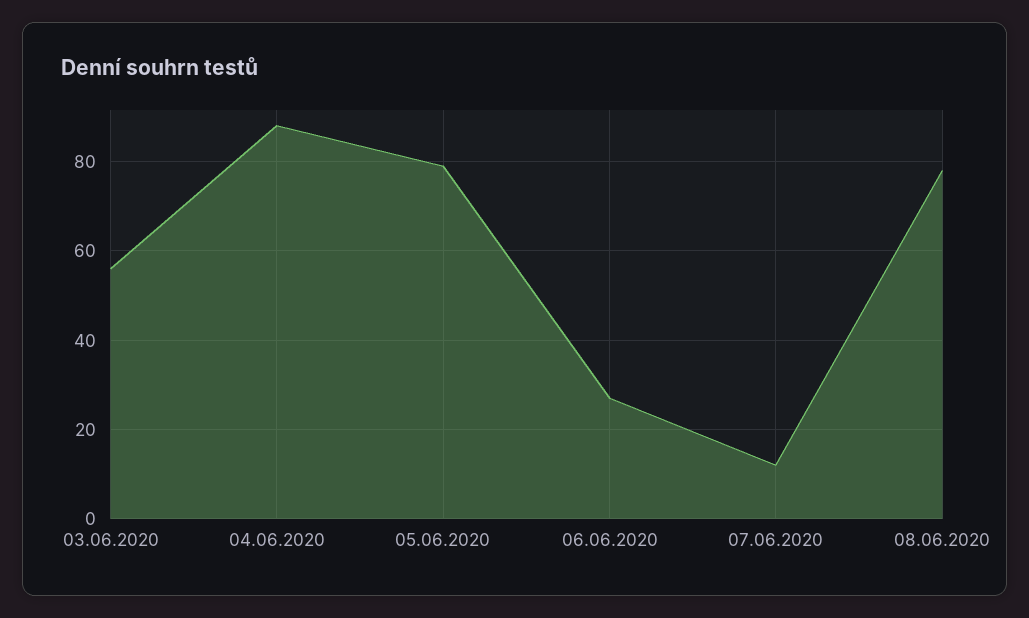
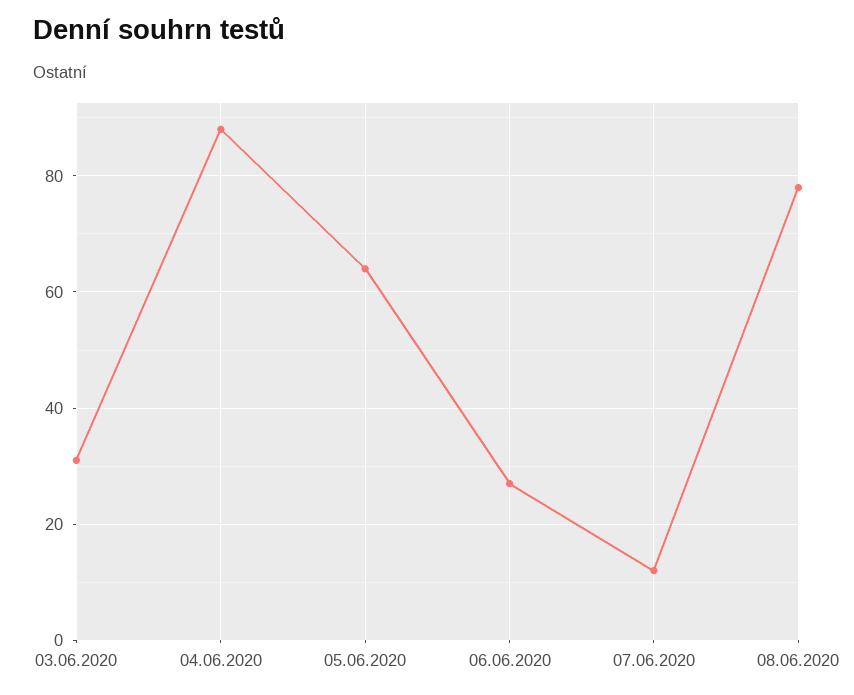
  {
-   "03.06.2020": 55,
+   "03.06.2020": 30,
    "04.06.2020": 90,
-   "05.06.2020": 80,
+   "05.06.2020": 65,
    "06.06.2020": 25,
    "07.06.2020": 10,
    "08.06.2020": 80
  }

